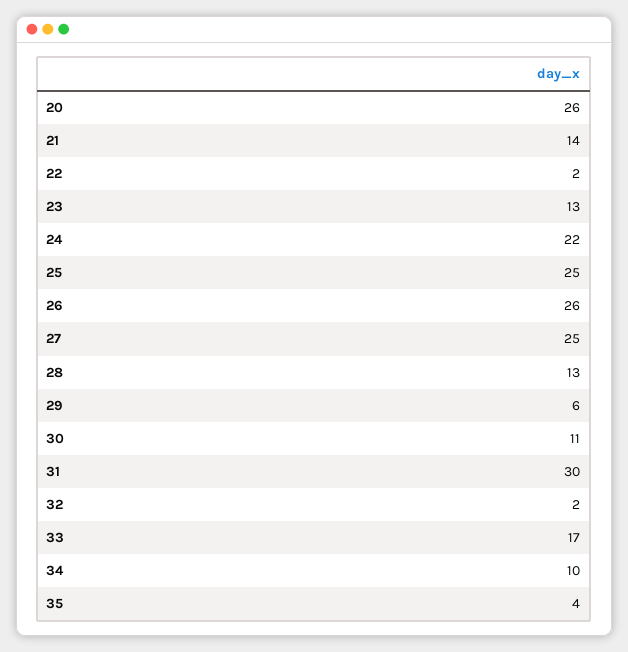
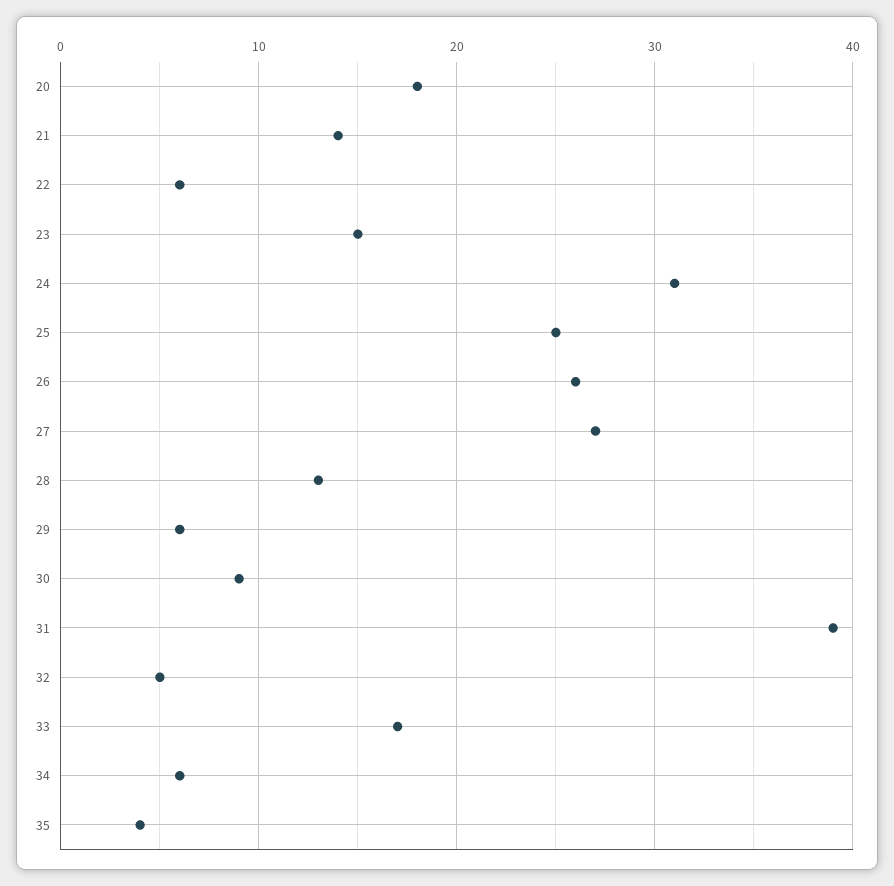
  {
-   "20": 26,
+   "20": 18,
    "21": 14,
-   "22": 2,
+   "22": 6,
-   "23": 13,
+   "23": 15,
-   "24": 22,
+   "24": 31,
    "25": 25,
    "26": 26,
-   "27": 25,
+   "27": 27,
    "28": 13,
    "29": 6,
-   "30": 11,
+   "30": 9,
-   "31": 30,
+   "31": 39,
-   "32": 2,
+   "32": 5,
    "33": 17,
-   "34": 10,
+   "34": 6,
    "35": 4
  }

